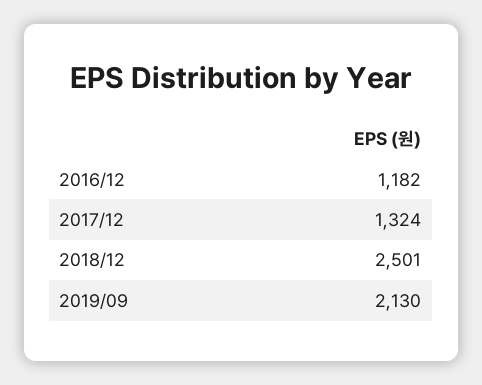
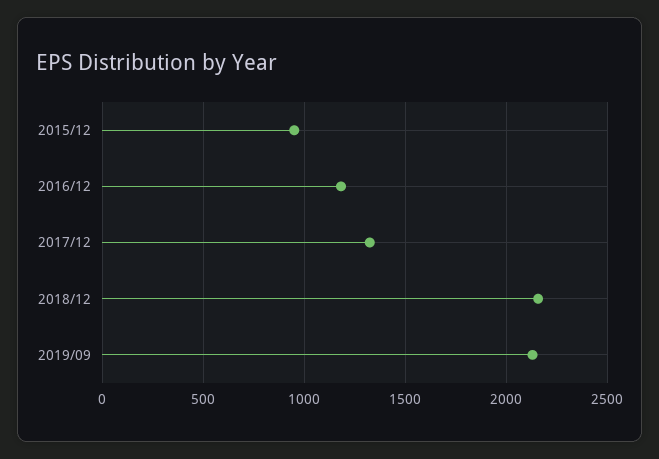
  {
    "2016/12": 1182,
    "2017/12": 1324,
-   "2018/12": 2501,
+   "2018/12": 2150,
-   "2019/09": 2130
+   "2019/09": 2130,
+   "2015/12": 950
  }

